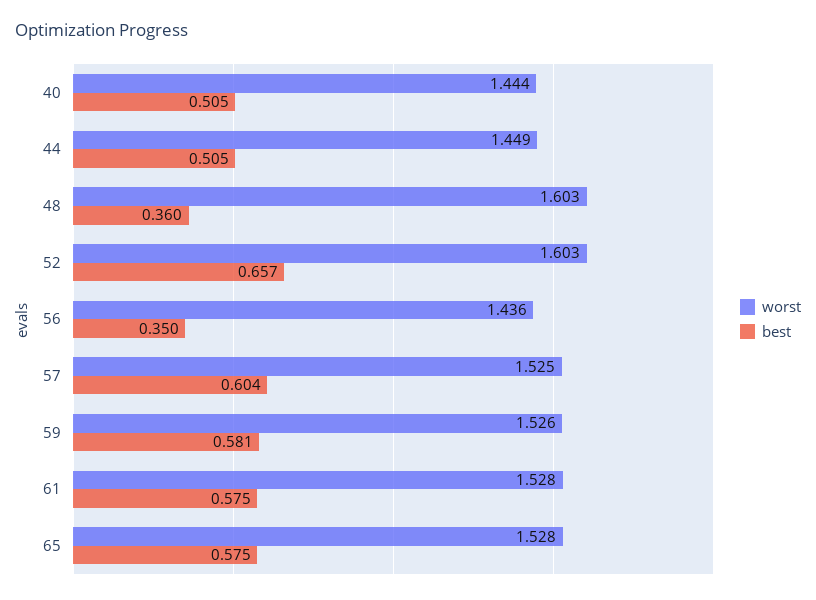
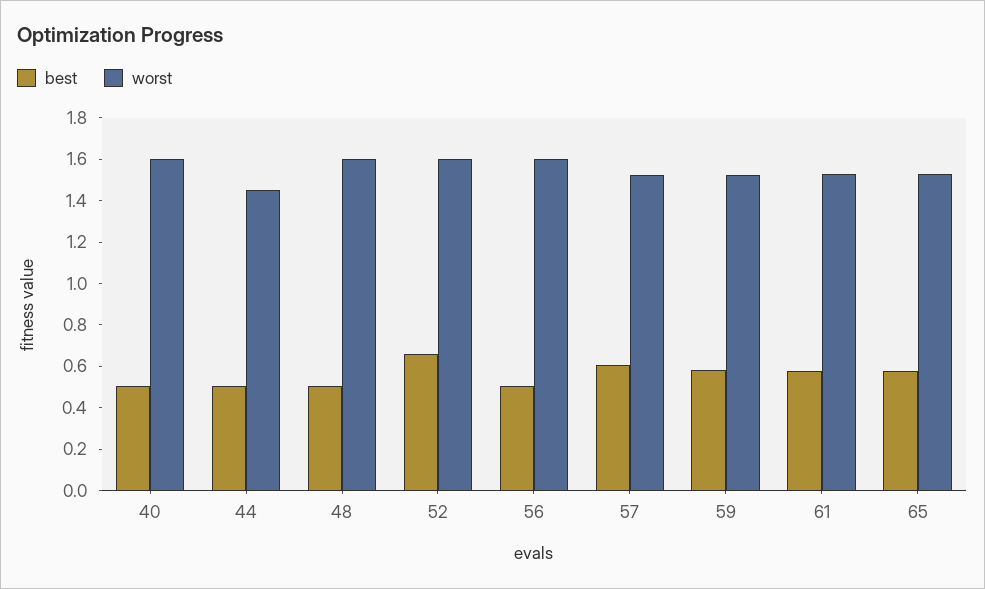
  {
    "worst": {
-     "40": 1.444,
+     "40": 1.6,
      "44": 1.449,
      "48": 1.603,
      "52": 1.603,
-     "56": 1.436,
+     "56": 1.6,
      "57": 1.525,
      "59": 1.526,
      "61": 1.528,
      "65": 1.528
    },
    "best": {
      "40": 0.505,
      "44": 0.505,
-     "48": 0.36,
+     "48": 0.5,
      "52": 0.657,
-     "56": 0.35,
+     "56": 0.5,
      "57": 0.604,
      "59": 0.581,
      "61": 0.575,
      "65": 0.575
    }
  }

